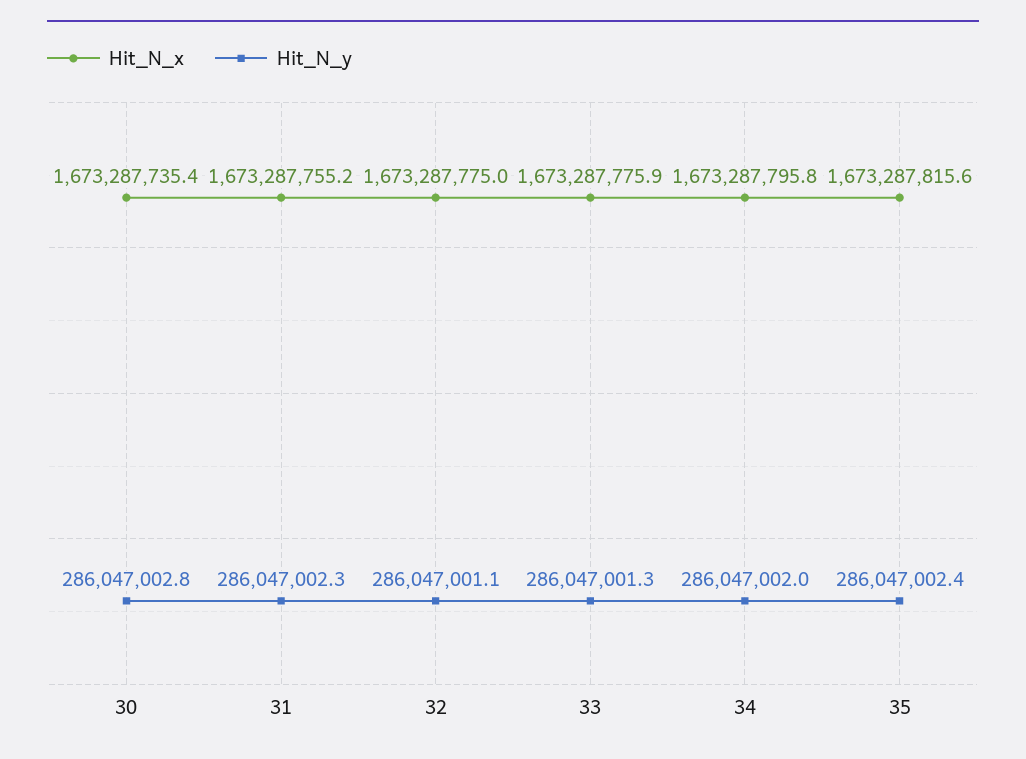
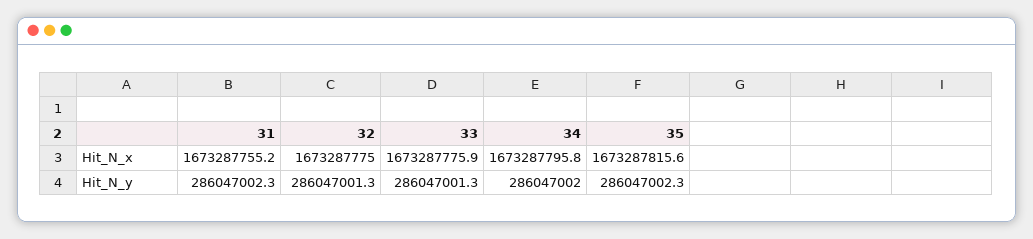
  {
    "Hit_N_x": {
-     "30": 1673287735.4,
      "31": 1673287755.2,
      "32": 1673287775,
      "33": 1673287775.9,
      "34": 1673287795.8,
      "35": 1673287815.6
    },
    "Hit_N_y": {
-     "30": 286047002.8,
      "31": 286047002.3,
-     "32": 286047001.1,
+     "32": 286047001.3,
      "33": 286047001.3,
      "34": 286047002,
-     "35": 286047002.4
+     "35": 286047002.3
    }
  }

